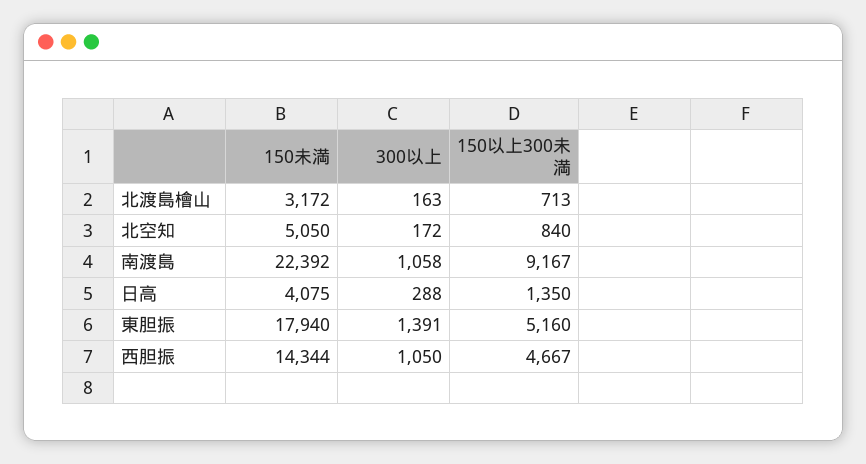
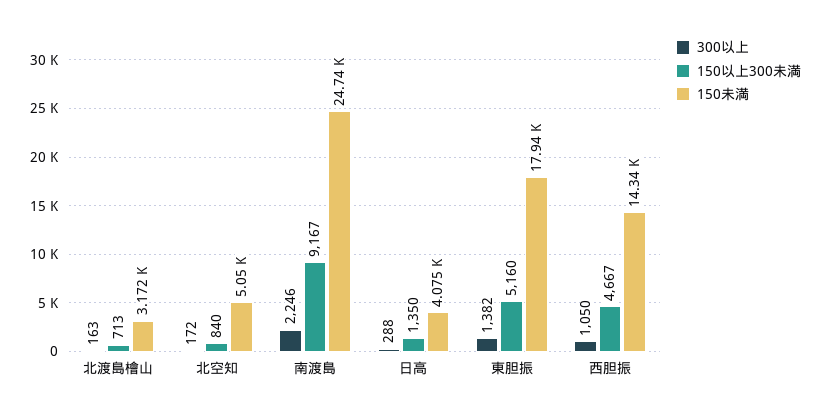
  {
    "150未満": {
      "北渡島檜山": 3172,
      "北空知": 5050,
-     "南渡島": 22392,
+     "南渡島": 24740,
      "日高": 4075,
      "東胆振": 17940,
      "西胆振": 14344
    },
    "300以上": {
      "北渡島檜山": 163,
      "北空知": 172,
-     "南渡島": 1058,
+     "南渡島": 2246,
      "日高": 288,
-     "東胆振": 1391,
+     "東胆振": 1382,
      "西胆振": 1050
    },
    "150以上300未満": {
      "北渡島檜山": 713,
      "北空知": 840,
      "南渡島": 9167,
      "日高": 1350,
      "東胆振": 5160,
      "西胆振": 4667
    }
  }

